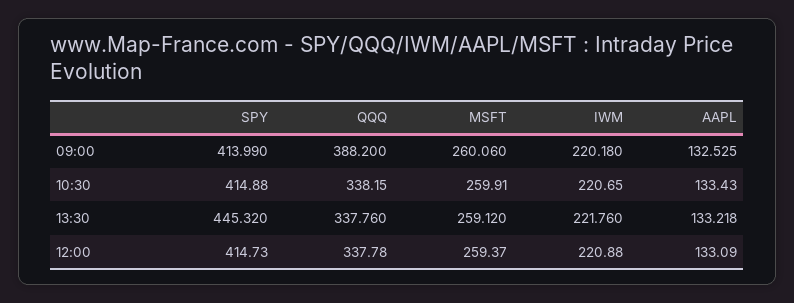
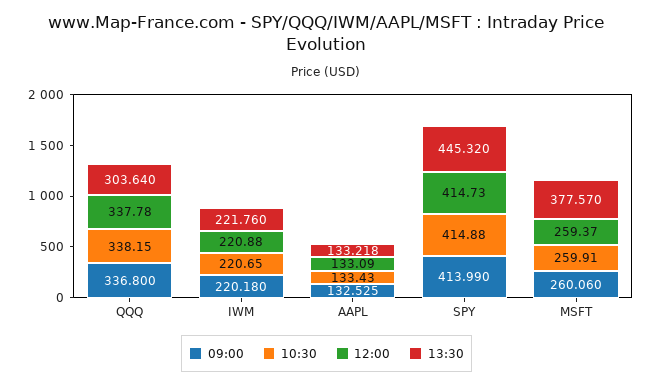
  {
    "09:00": {
      "SPY": 413.99,
-     "QQQ": 388.2,
+     "QQQ": 336.8,
      "MSFT": 260.06,
      "IWM": 220.18,
      "AAPL": 132.525
    },
    "10:30": {
      "SPY": 414.88,
      "QQQ": 338.15,
      "MSFT": 259.91,
      "IWM": 220.65,
      "AAPL": 133.43
    },
    "13:30": {
      "SPY": 445.32,
-     "QQQ": 337.76,
+     "QQQ": 303.64,
-     "MSFT": 259.12,
+     "MSFT": 377.57,
      "IWM": 221.76,
      "AAPL": 133.218
    },
    "12:00": {
      "SPY": 414.73,
      "QQQ": 337.78,
      "MSFT": 259.37,
      "IWM": 220.88,
      "AAPL": 133.09
    }
  }

